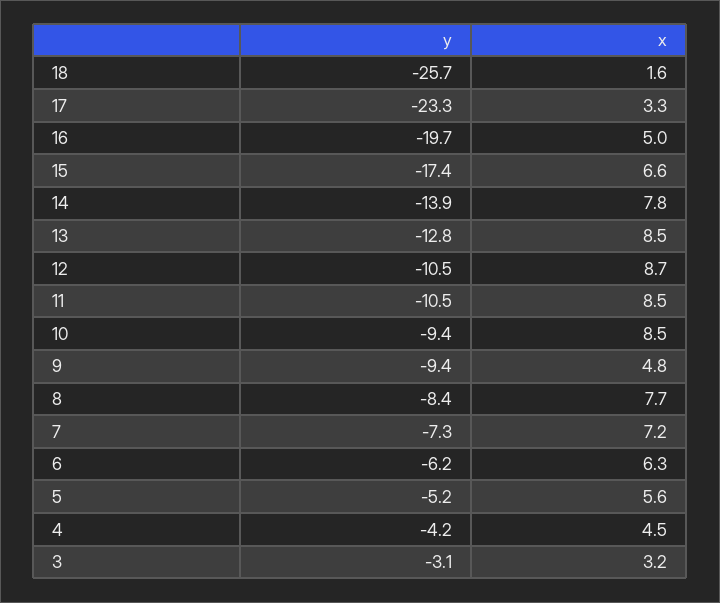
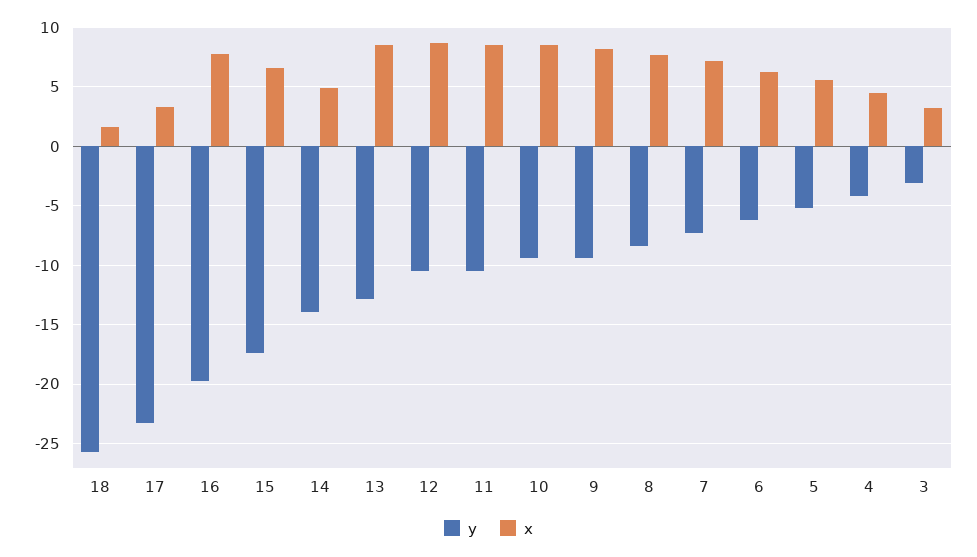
  {
    "y": {
      "18": -25.7,
      "17": -23.3,
      "16": -19.7,
      "15": -17.4,
      "14": -13.9,
      "13": -12.8,
      "12": -10.5,
      "11": -10.5,
      "10": -9.4,
      "9": -9.4,
      "8": -8.4,
      "7": -7.3,
      "6": -6.2,
      "5": -5.2,
      "4": -4.2,
      "3": -3.1
    },
    "x": {
      "18": 1.6,
      "17": 3.3,
-     "16": 5,
+     "16": 8,
      "15": 6.6,
-     "14": 7.8,
+     "14": 5,
      "13": 8.5,
      "12": 8.7,
      "11": 8.5,
      "10": 8.5,
-     "9": 4.8,
+     "9": 8,
      "8": 7.7,
      "7": 7.2,
      "6": 6.3,
      "5": 5.6,
      "4": 4.5,
      "3": 3.2
    }
  }

